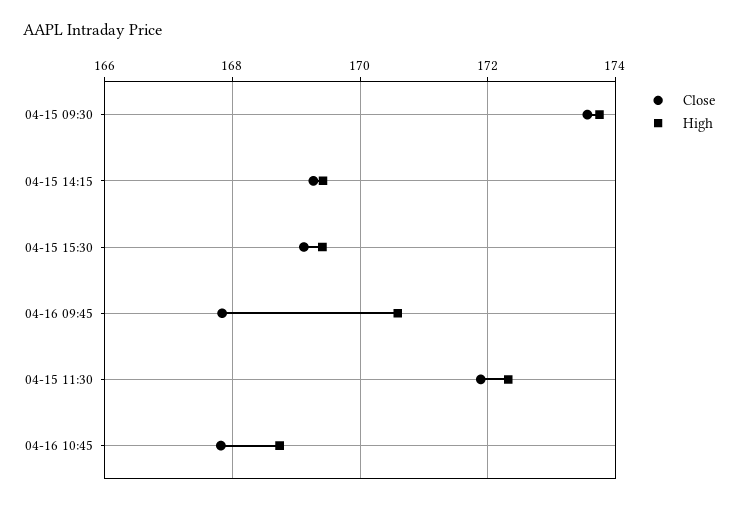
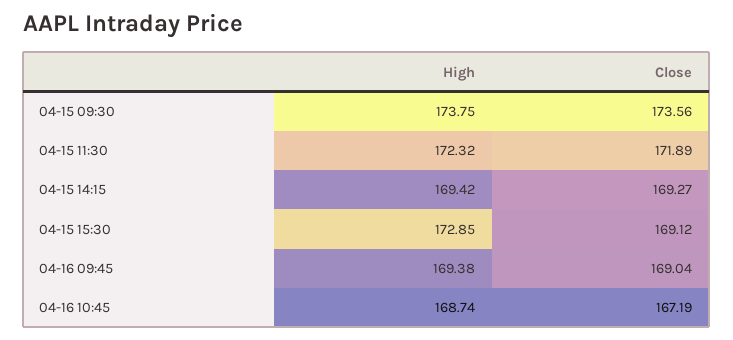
  {
    "Close": {
      "04-15 09:30": 173.56,
      "04-15 14:15": 169.27,
      "04-15 15:30": 169.12,
-     "04-16 09:45": 167.8,
+     "04-16 09:45": 169.04,
      "04-15 11:30": 171.89,
-     "04-16 10:45": 167.8
+     "04-16 10:45": 167.19
    },
    "High": {
      "04-15 09:30": 173.75,
      "04-15 14:15": 169.42,
-     "04-15 15:30": 169.4,
+     "04-15 15:30": 172.85,
-     "04-16 09:45": 170.6,
+     "04-16 09:45": 169.38,
      "04-15 11:30": 172.32,
      "04-16 10:45": 168.74
    }
  }

